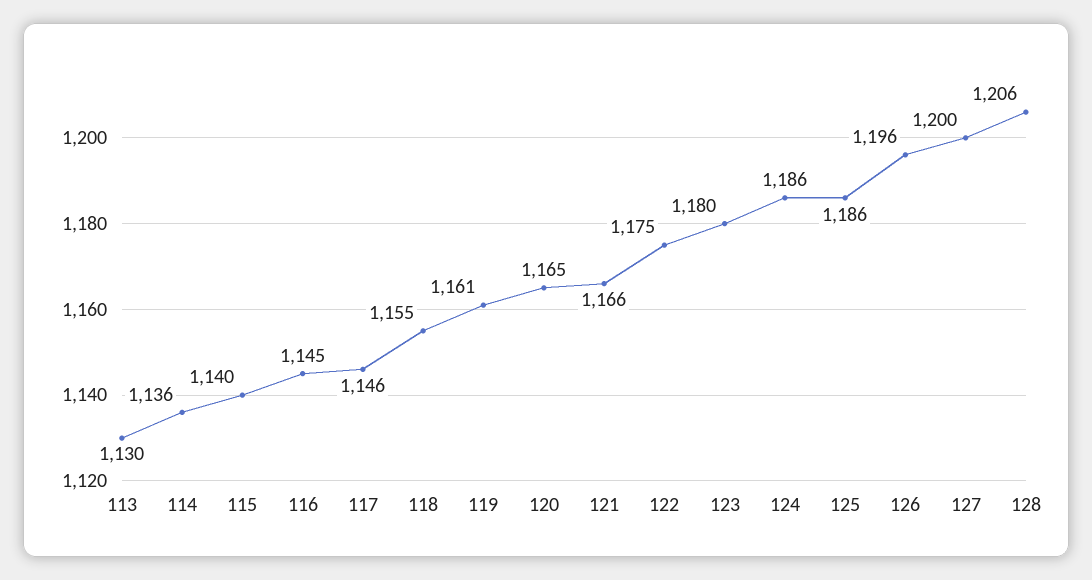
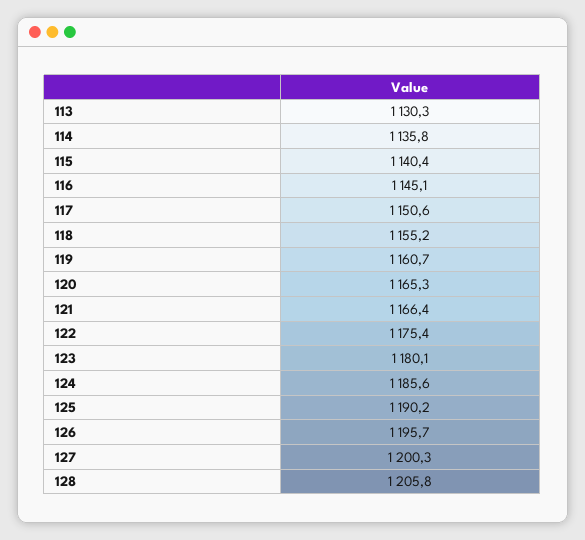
  {
    "113": 1130.3,
    "114": 1135.8,
    "115": 1140.4,
    "116": 1145.1,
-   "117": 1146,
+   "117": 1150.6,
    "118": 1155.2,
    "119": 1160.7,
    "120": 1165.3,
    "121": 1166.4,
    "122": 1175.4,
    "123": 1180.1,
    "124": 1185.6,
-   "125": 1186,
+   "125": 1190.2,
    "126": 1195.7,
    "127": 1200.3,
    "128": 1205.8
  }

